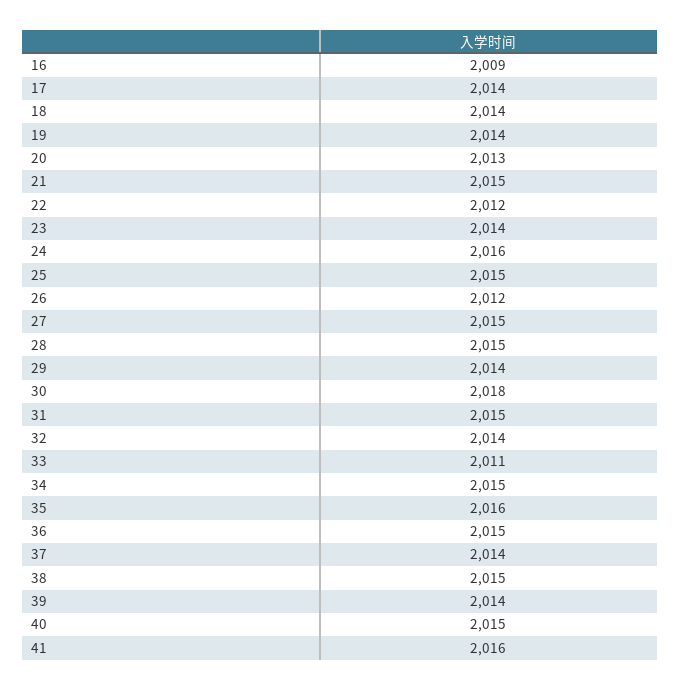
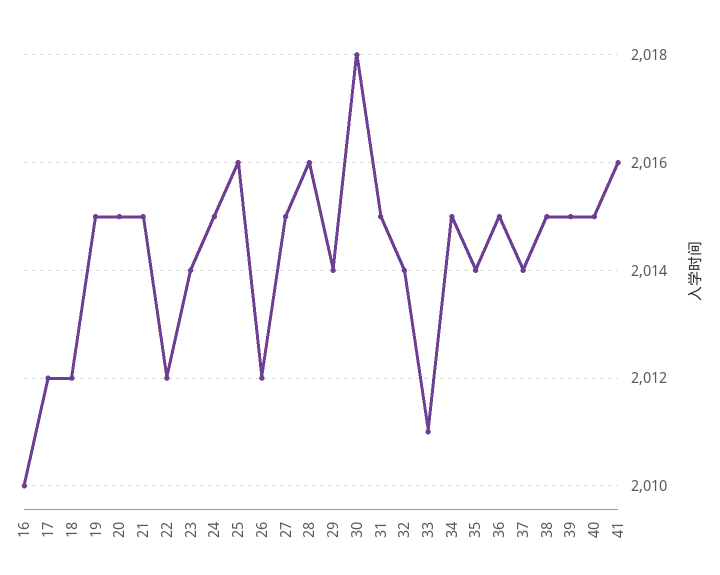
  {
-   "16": 2009,
+   "16": 2010,
-   "17": 2014,
+   "17": 2012,
-   "18": 2014,
+   "18": 2012,
-   "19": 2014,
+   "19": 2015,
-   "20": 2013,
+   "20": 2015,
    "21": 2015,
    "22": 2012,
    "23": 2014,
-   "24": 2016,
+   "24": 2015,
-   "25": 2015,
+   "25": 2016,
    "26": 2012,
    "27": 2015,
-   "28": 2015,
+   "28": 2016,
    "29": 2014,
    "30": 2018,
    "31": 2015,
    "32": 2014,
    "33": 2011,
    "34": 2015,
-   "35": 2016,
+   "35": 2014,
    "36": 2015,
    "37": 2014,
    "38": 2015,
-   "39": 2014,
+   "39": 2015,
    "40": 2015,
    "41": 2016
  }

